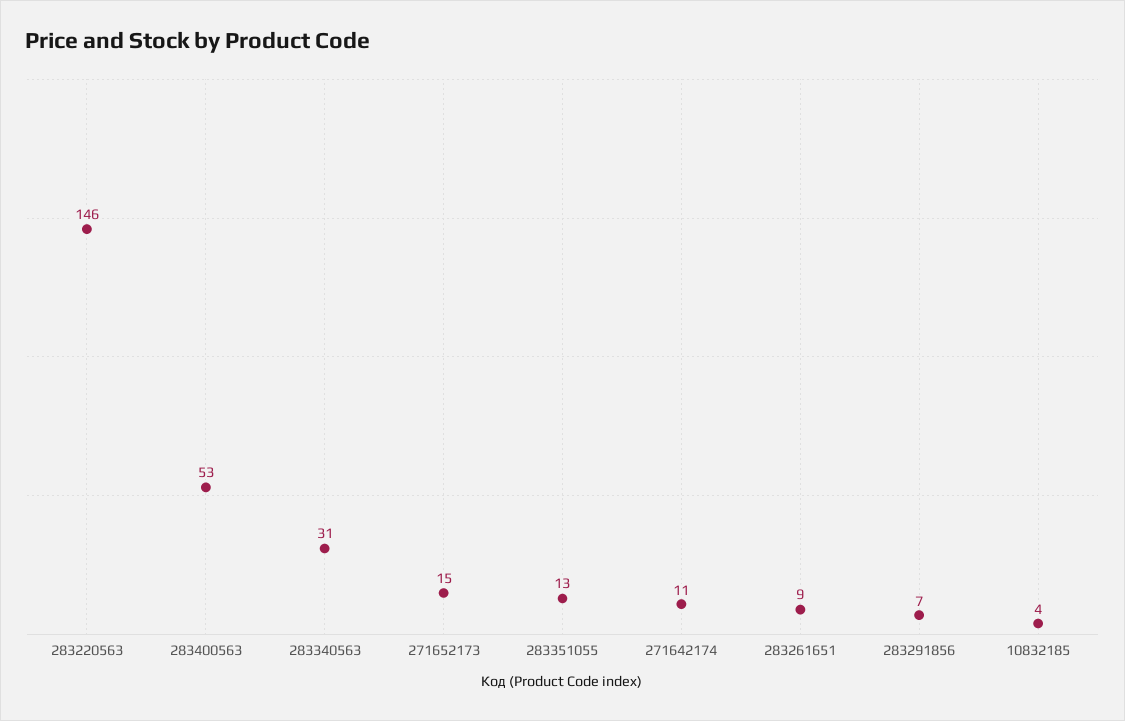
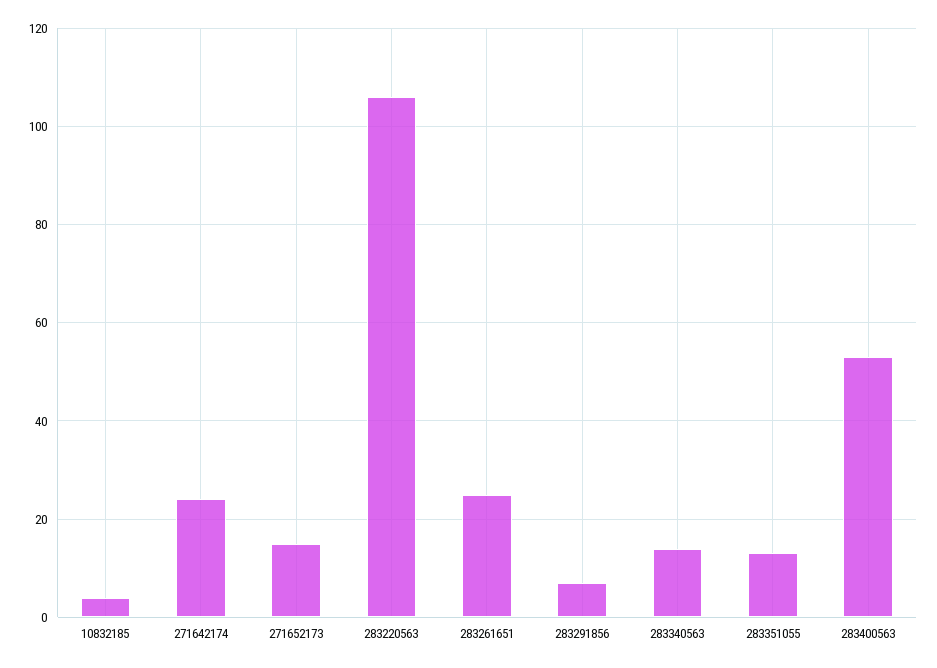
  {
-   "283220563": 146,
+   "283220563": 105,
    "283400563": 53,
-   "283340563": 31,
+   "283340563": 15,
    "271652173": 15,
    "283351055": 13,
-   "271642174": 11,
+   "271642174": 25,
-   "283261651": 9,
+   "283261651": 25,
    "283291856": 7,
    "10832185": 4
  }

